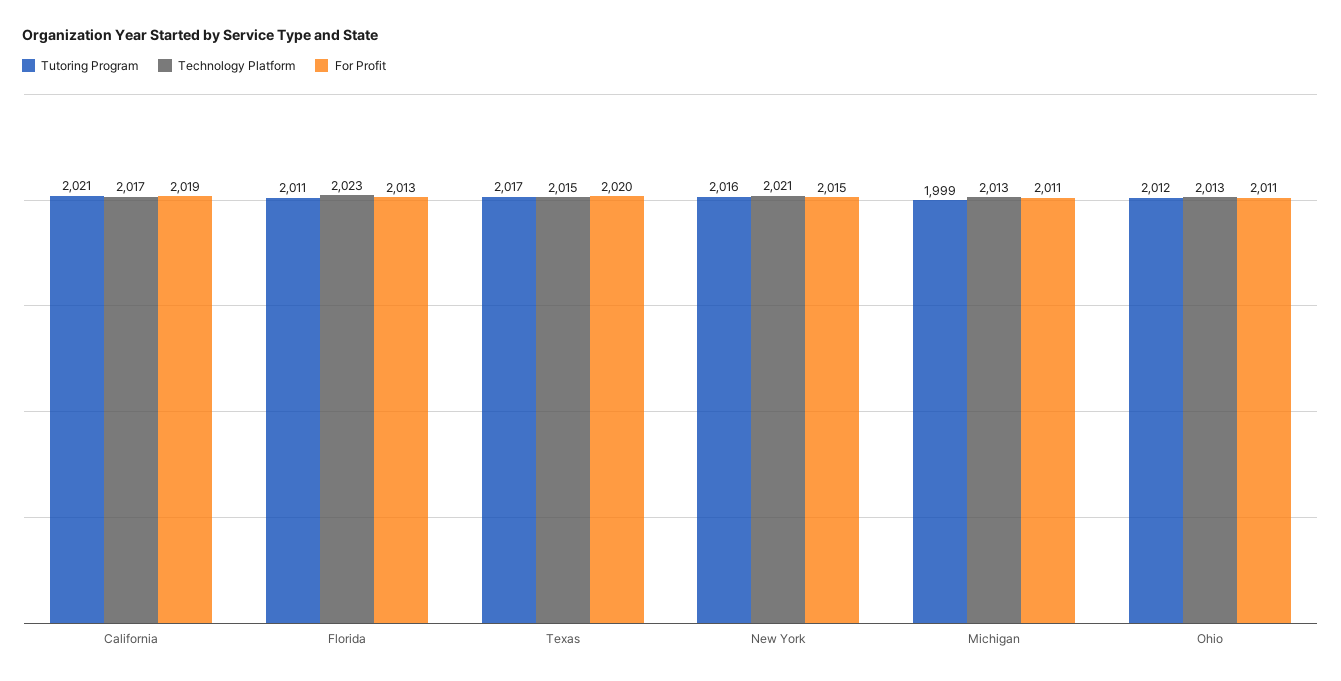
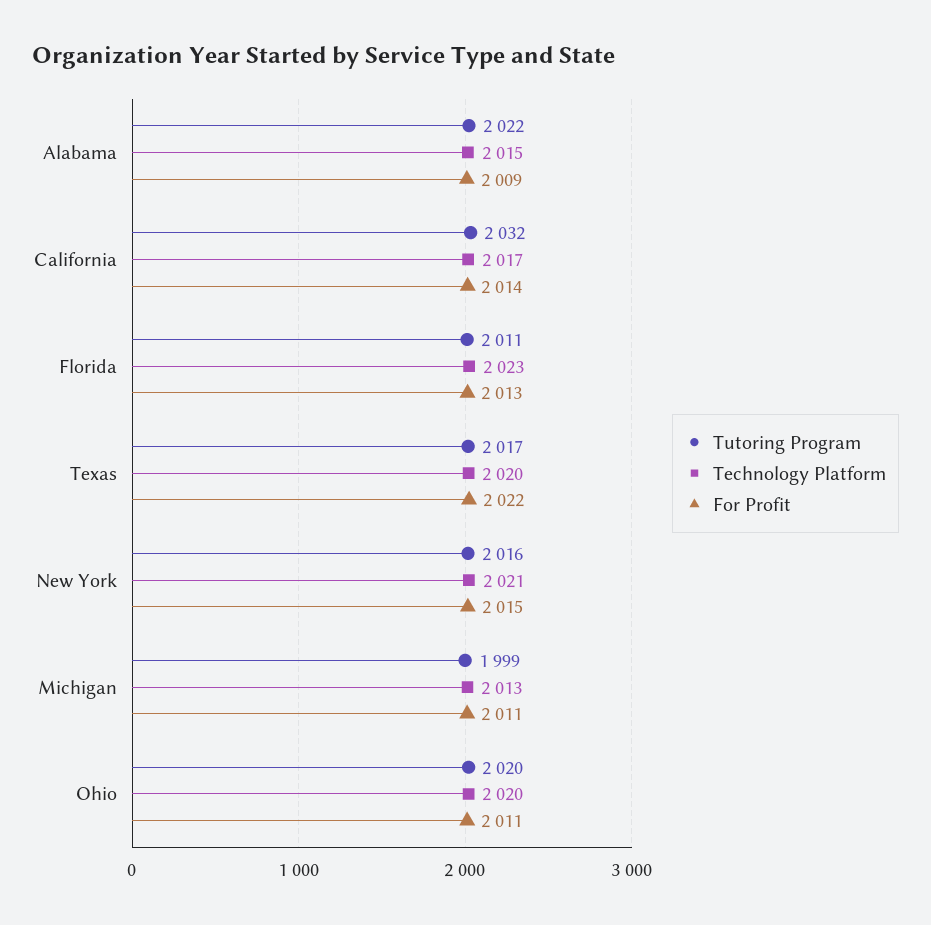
  {
    "Tutoring Program": {
-     "California": 2021,
+     "California": 2032,
      "Florida": 2011,
      "Texas": 2017,
      "New York": 2016,
      "Michigan": 1999,
-     "Ohio": 2012
+     "Ohio": 2020,
+     "Alabama": 2022
    },
    "Technology Platform": {
      "California": 2017,
      "Florida": 2023,
-     "Texas": 2015,
+     "Texas": 2020,
      "New York": 2021,
      "Michigan": 2013,
-     "Ohio": 2013
+     "Ohio": 2020,
+     "Alabama": 2015
    },
    "For Profit": {
-     "California": 2019,
+     "California": 2014,
      "Florida": 2013,
-     "Texas": 2020,
+     "Texas": 2022,
      "New York": 2015,
      "Michigan": 2011,
-     "Ohio": 2011
+     "Ohio": 2011,
+     "Alabama": 2009
    }
  }

